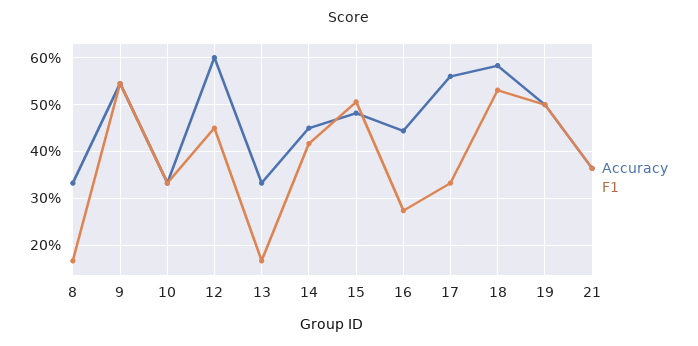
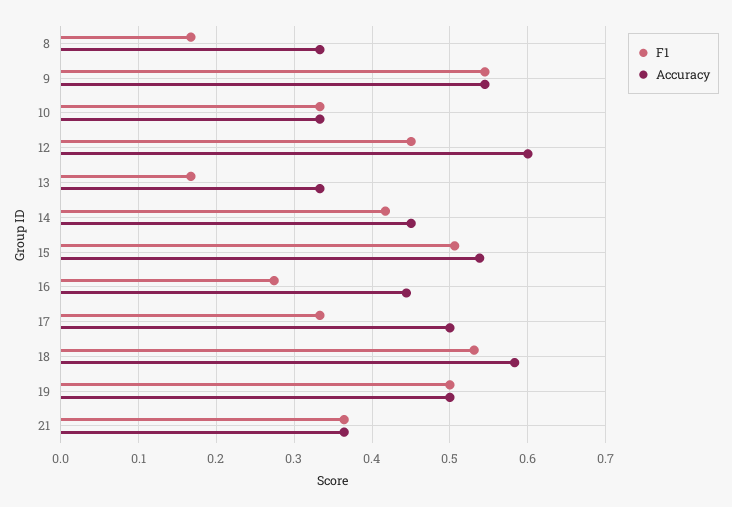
  {
    "Accuracy": {
      "8": 0.33,
      "9": 0.55,
      "10": 0.33,
      "12": 0.6,
      "13": 0.33,
      "14": 0.45,
-     "15": 0.48,
+     "15": 0.54,
      "16": 0.44,
-     "17": 0.56,
+     "17": 0.5,
      "18": 0.58,
      "19": 0.5,
      "21": 0.36
    },
    "F1": {
      "8": 0.17,
      "9": 0.55,
      "10": 0.33,
      "12": 0.45,
      "13": 0.17,
      "14": 0.42,
      "15": 0.51,
      "16": 0.27,
      "17": 0.33,
      "18": 0.53,
      "19": 0.5,
      "21": 0.36
    }
  }

